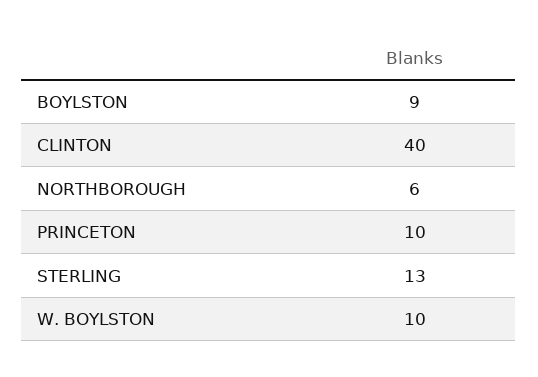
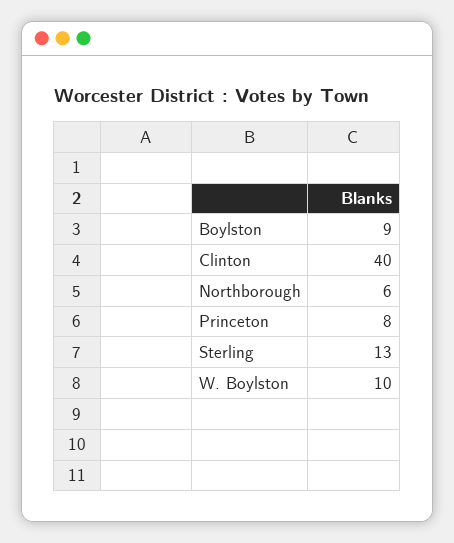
  {
    "BOYLSTON": 9,
    "CLINTON": 40,
    "NORTHBOROUGH": 6,
-   "PRINCETON": 10,
+   "PRINCETON": 8,
    "STERLING": 13,
    "W. BOYLSTON": 10
  }

